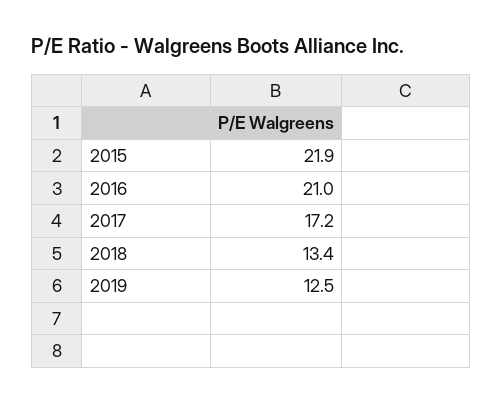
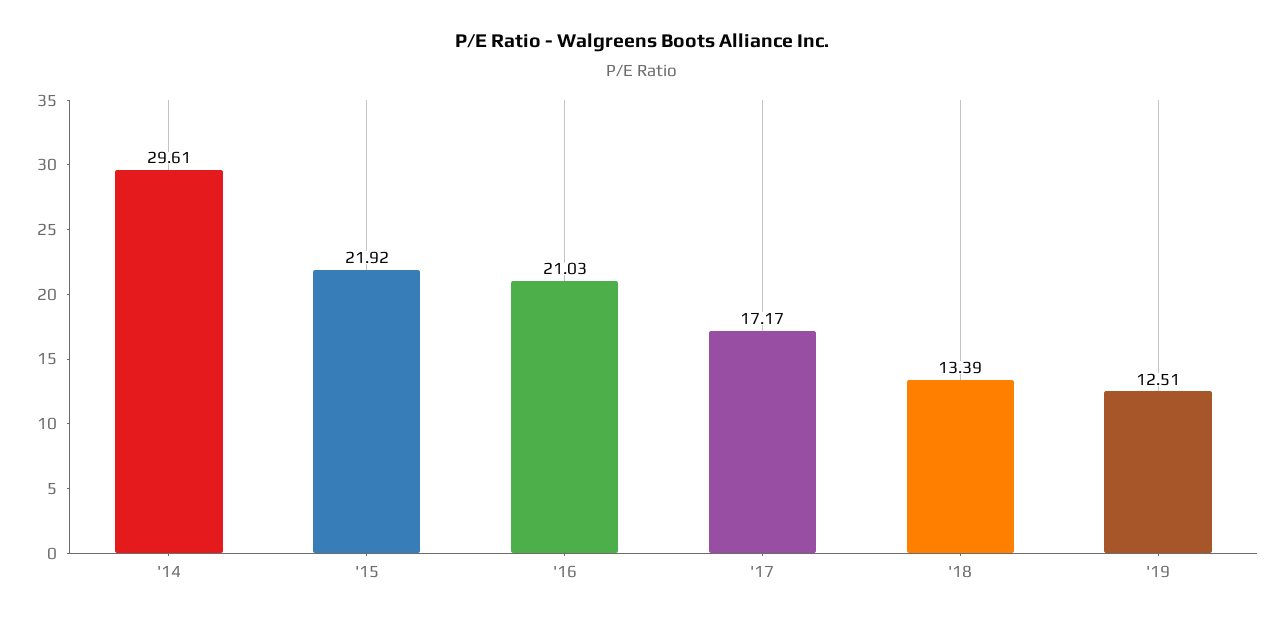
  {
    "2015": 21.92,
    "2016": 21.03,
    "2017": 17.17,
    "2018": 13.39,
-   "2019": 12.51
+   "2019": 12.51,
+   "'14": 29.61
  }

